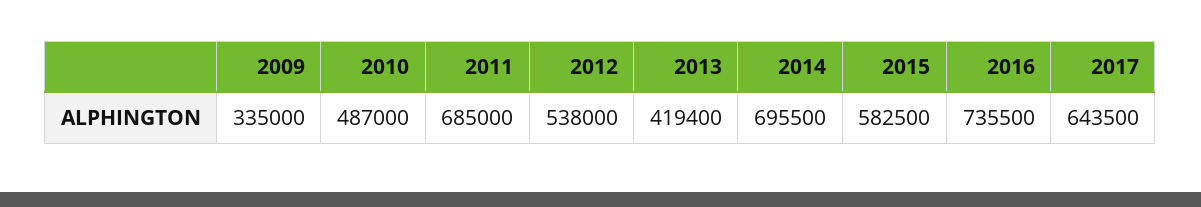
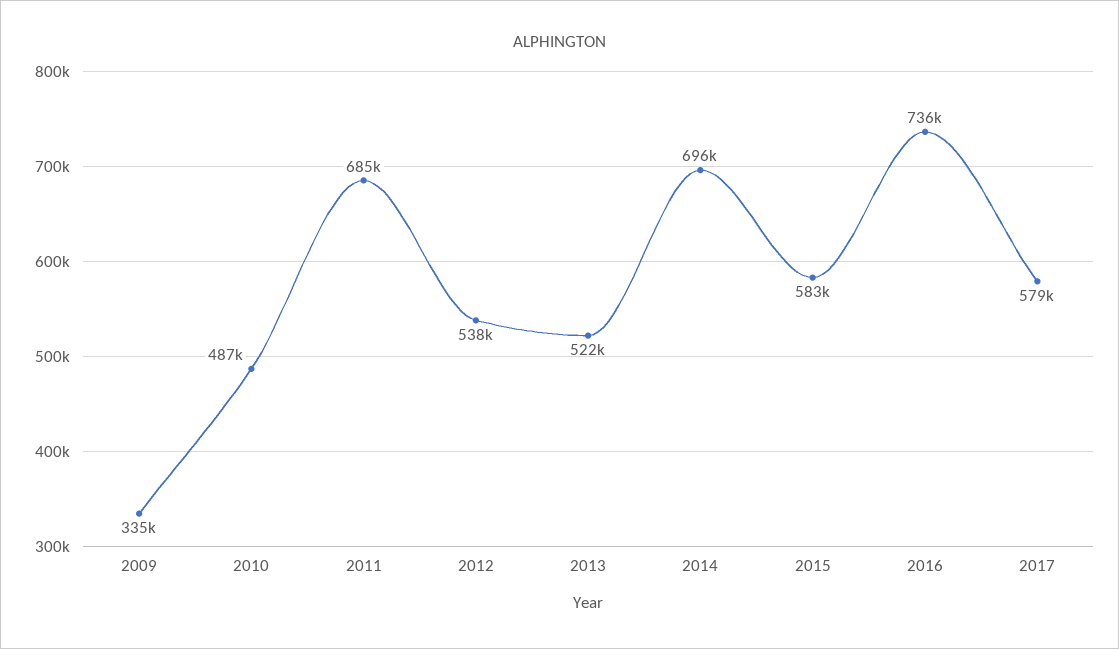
  {
    "2009": 335000,
    "2010": 487000,
    "2011": 685000,
    "2012": 538000,
-   "2013": 419400,
+   "2013": 522000,
    "2014": 695500,
    "2015": 582500,
    "2016": 735500,
-   "2017": 643500
+   "2017": 579000
  }

